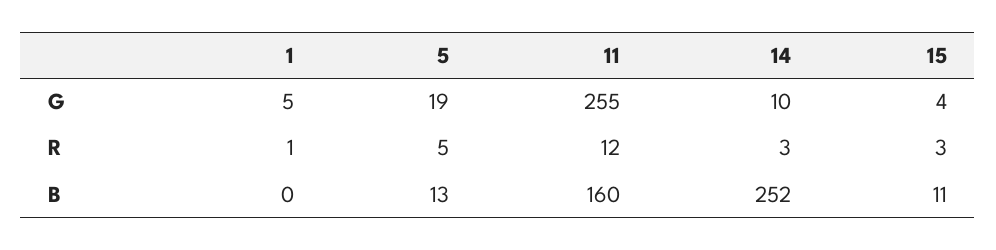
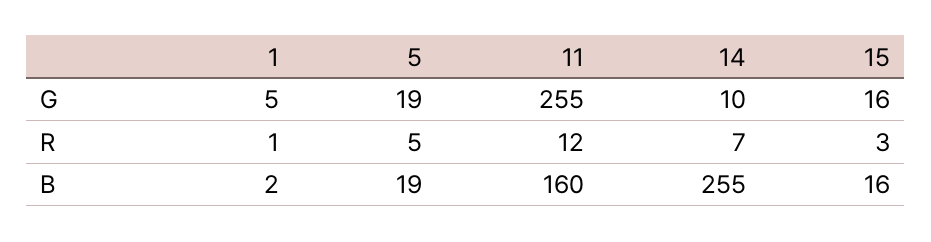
  {
    "1": {
      "G": 5,
      "R": 1,
-     "B": 0
+     "B": 2
    },
    "5": {
      "G": 19,
      "R": 5,
-     "B": 13
+     "B": 19
    },
    "11": {
      "G": 255,
      "R": 12,
      "B": 160
    },
    "14": {
      "G": 10,
-     "R": 3,
+     "R": 7,
-     "B": 252
+     "B": 255
    },
    "15": {
-     "G": 4,
+     "G": 16,
      "R": 3,
-     "B": 11
+     "B": 16
    }
  }

